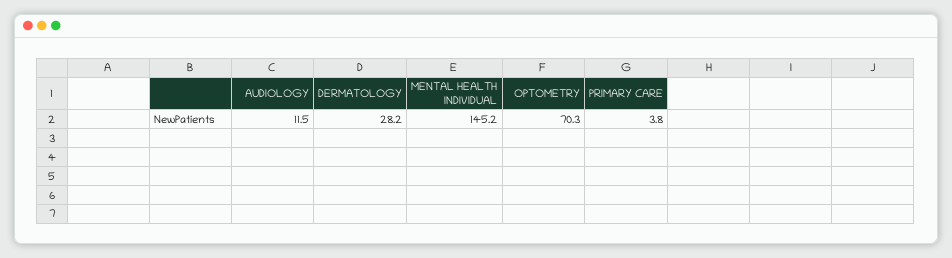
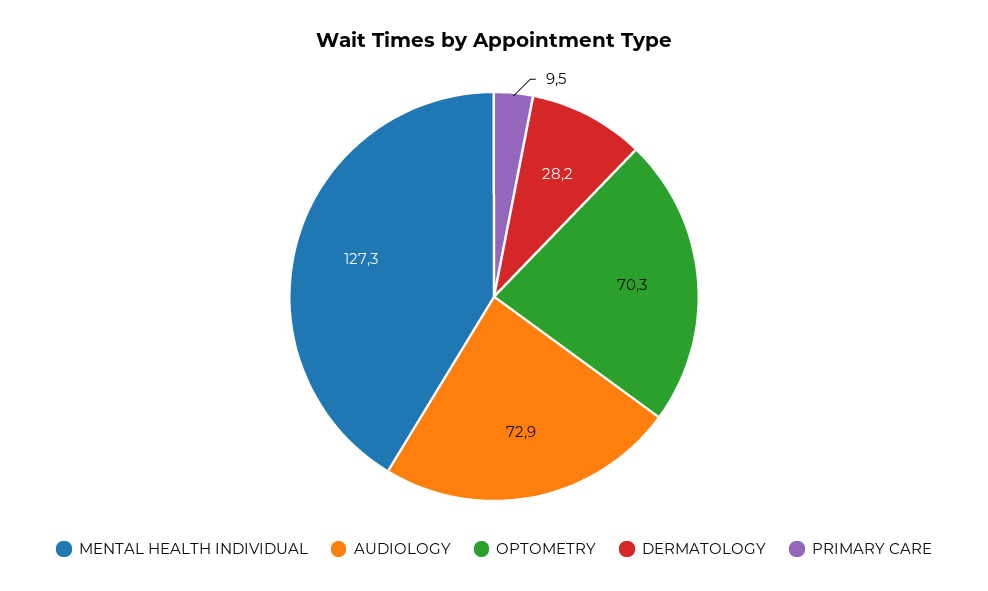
  {
-   "AUDIOLOGY": 11.5,
+   "AUDIOLOGY": 72.9,
    "DERMATOLOGY": 28.2,
-   "MENTAL HEALTH INDIVIDUAL": 145.2,
+   "MENTAL HEALTH INDIVIDUAL": 127.3,
    "OPTOMETRY": 70.3,
-   "PRIMARY CARE": 3.8
+   "PRIMARY CARE": 9.5
  }

